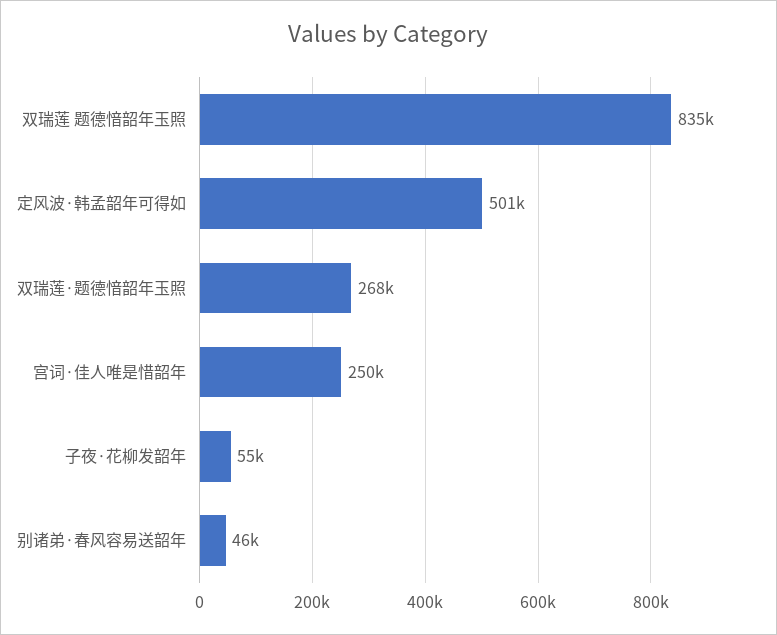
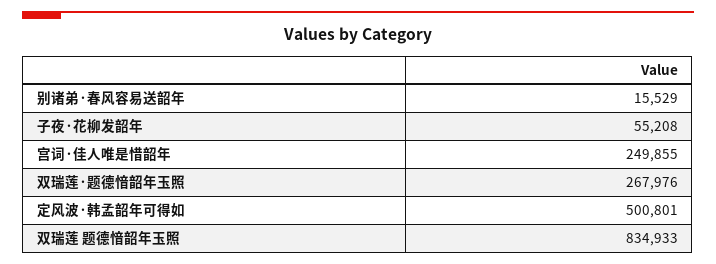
  {
    "双瑞莲 题德愔韶年玉照": 834933,
    "定风波·韩孟韶年可得如": 500801,
    "双瑞莲·题德愔韶年玉照": 267976,
    "宫词·佳人唯是惜韶年": 249855,
    "子夜·花柳发韶年": 55208,
-   "别诸弟·春风容易送韶年": 46000
+   "别诸弟·春风容易送韶年": 15529
  }

